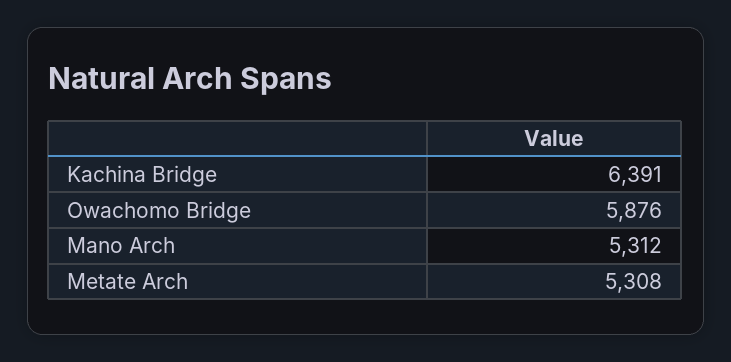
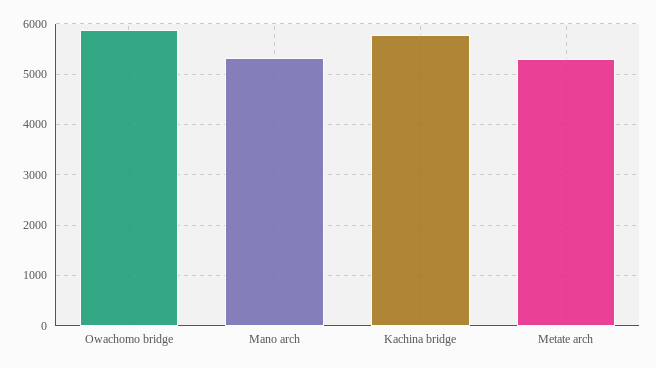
  {
-   "Kachina Bridge": 6391,
+   "Kachina Bridge": 5800,
    "Owachomo Bridge": 5876,
    "Mano Arch": 5312,
    "Metate Arch": 5308
  }

